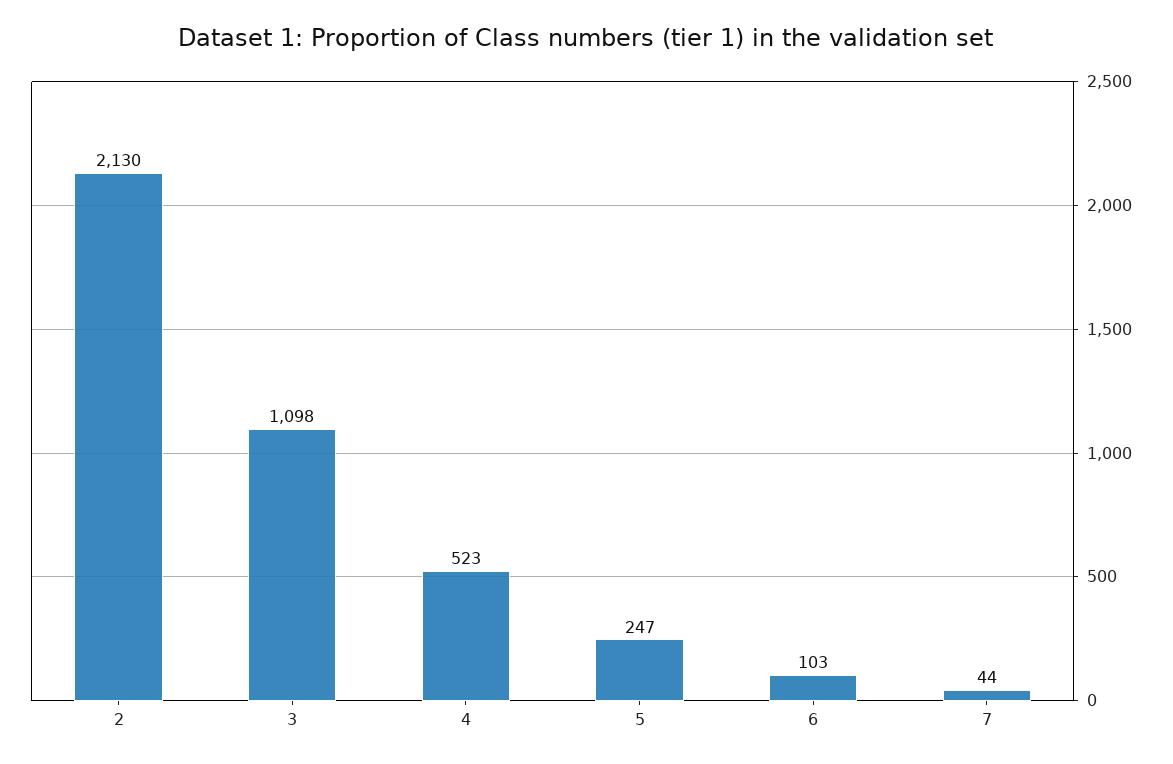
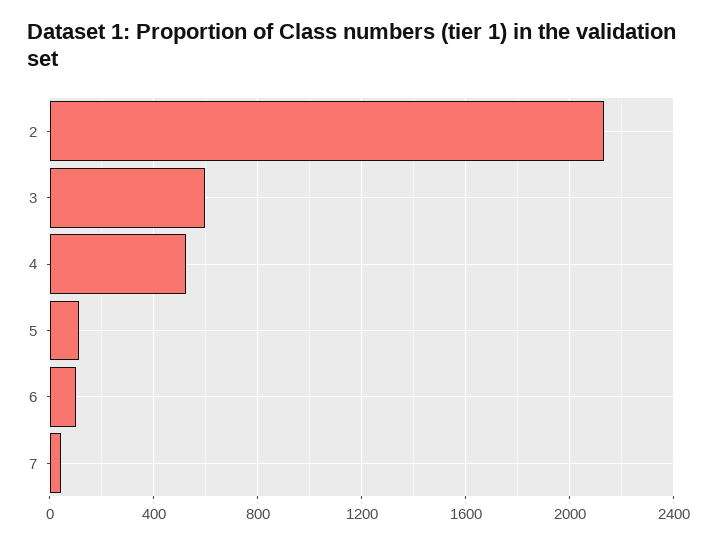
  {
    "2": 2130,
-   "3": 1098,
+   "3": 600,
    "4": 523,
-   "5": 247,
+   "5": 100,
    "6": 103,
    "7": 44
  }

